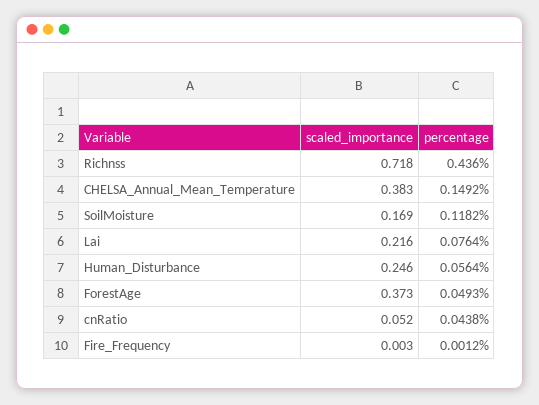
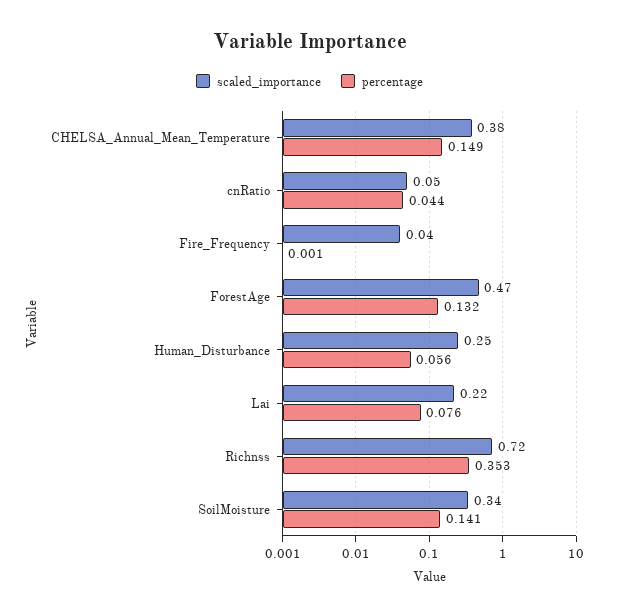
  {
    "scaled_importance": {
      "Richnss": 0.718,
      "CHELSA_Annual_Mean_Temperature": 0.383,
-     "SoilMoisture": 0.169,
+     "SoilMoisture": 0.34,
      "Lai": 0.216,
      "Human_Disturbance": 0.246,
-     "ForestAge": 0.373,
+     "ForestAge": 0.47,
      "cnRatio": 0.052,
-     "Fire_Frequency": 0.003
+     "Fire_Frequency": 0.04
    },
    "percentage": {
-     "Richnss": 0.436,
+     "Richnss": 0.353,
      "CHELSA_Annual_Mean_Temperature": 0.1492,
-     "SoilMoisture": 0.1182,
+     "SoilMoisture": 0.141,
      "Lai": 0.0764,
      "Human_Disturbance": 0.0564,
-     "ForestAge": 0.0493,
+     "ForestAge": 0.132,
      "cnRatio": 0.0438,
      "Fire_Frequency": 0.0012
    }
  }

